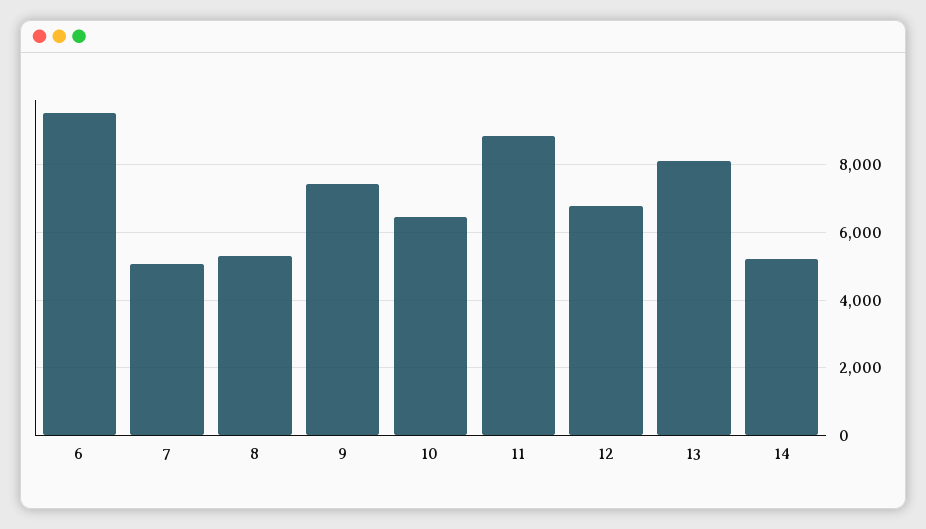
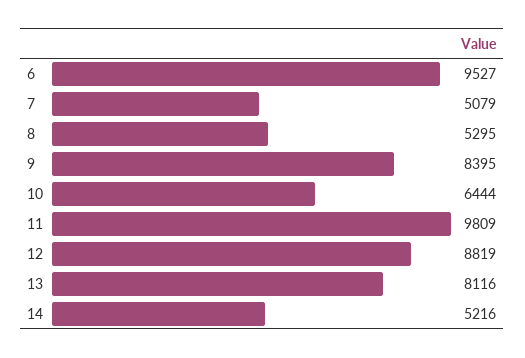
  {
    "6": 9527,
    "7": 5079,
    "8": 5295,
-   "9": 7400,
+   "9": 8395,
    "10": 6444,
-   "11": 8800,
+   "11": 9809,
-   "12": 6800,
+   "12": 8819,
    "13": 8116,
    "14": 5216
  }

